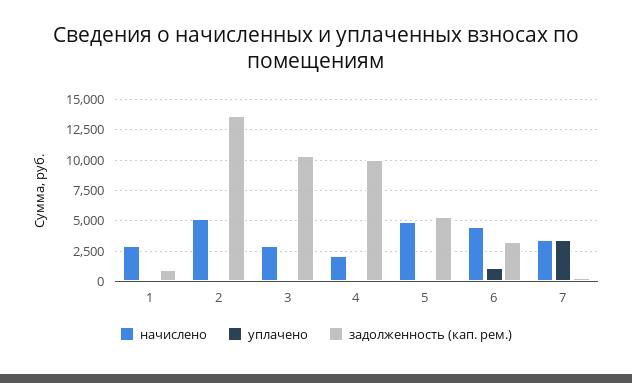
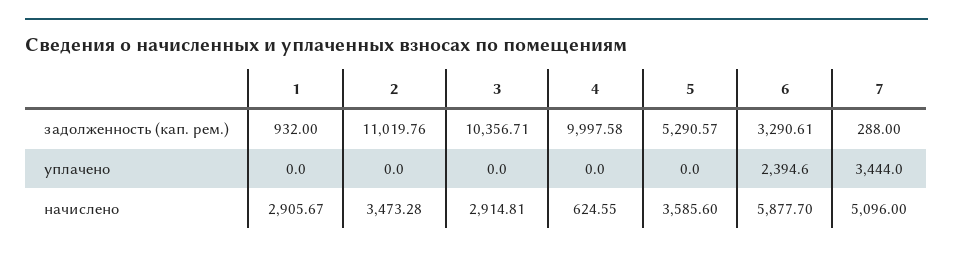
  {
    "начислено": {
      "1": 2905.67,
-     "2": 5000,
+     "2": 3473.28,
      "3": 2914.81,
-     "4": 2000,
+     "4": 624.55,
-     "5": 5000,
+     "5": 3585.6,
-     "6": 4500,
+     "6": 5877.7,
-     "7": 3500
+     "7": 5096
    },
    "уплачено": {
      "1": 0,
      "2": 0,
      "3": 0,
      "4": 0,
      "5": 0,
-     "6": 1000,
+     "6": 2394.6,
      "7": 3444
    },
    "задолженность (кап. рем.)": {
      "1": 932,
-     "2": 13500,
+     "2": 11019.76,
      "3": 10356.71,
      "4": 9997.58,
      "5": 5290.57,
      "6": 3290.61,
      "7": 288
    }
  }

